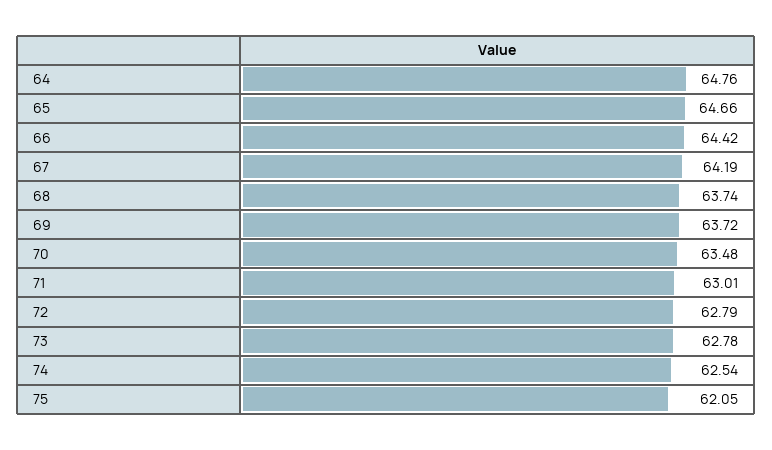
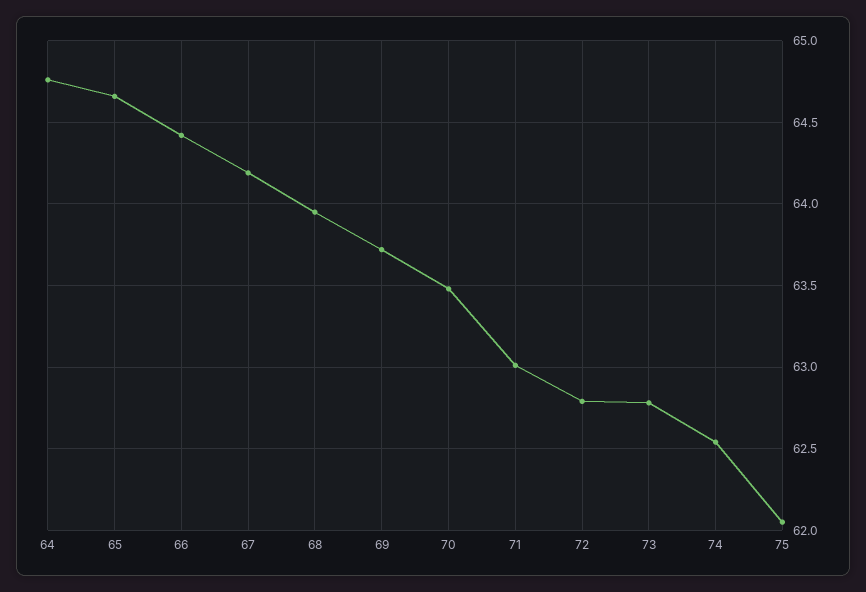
  {
    "64": 64.76,
    "65": 64.66,
    "66": 64.42,
    "67": 64.19,
-   "68": 63.74,
+   "68": 63.95,
    "69": 63.72,
    "70": 63.48,
    "71": 63.01,
    "72": 62.79,
    "73": 62.78,
    "74": 62.54,
    "75": 62.05
  }

